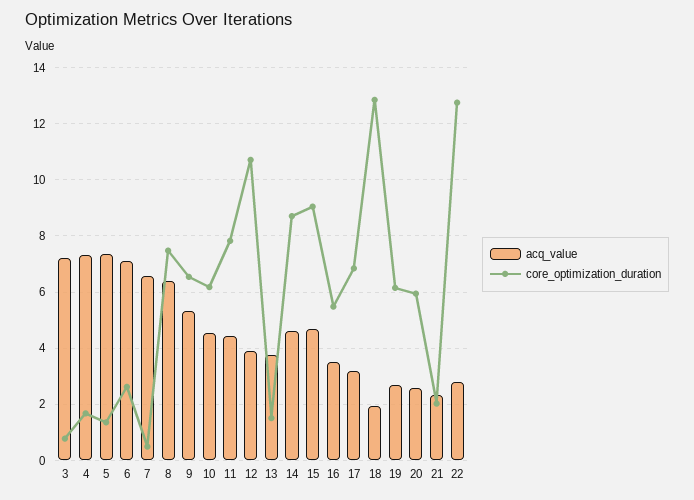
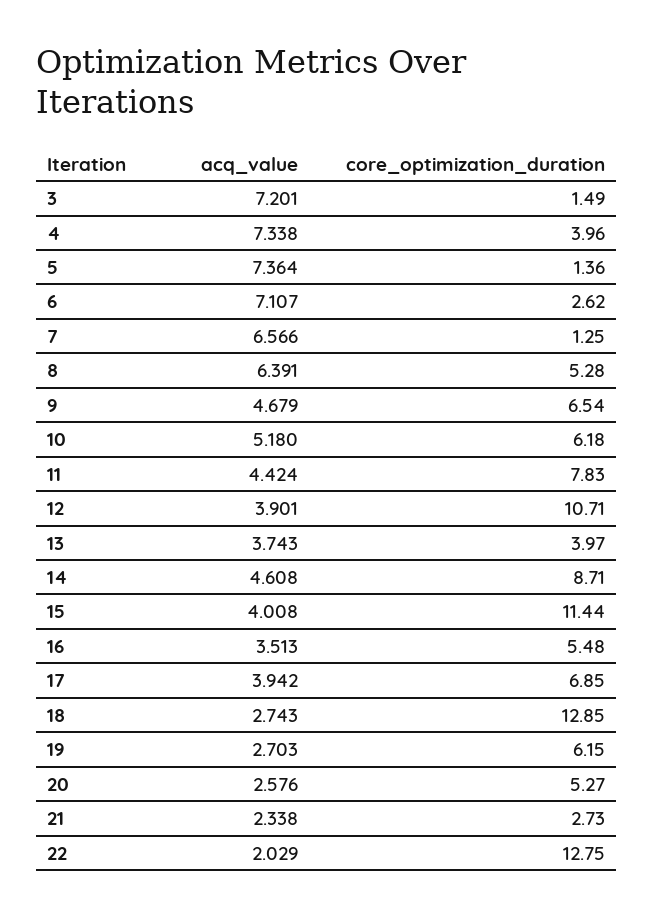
  {
    "acq_value": {
      "3": 7.201,
      "4": 7.338,
      "5": 7.364,
      "6": 7.107,
      "7": 6.566,
      "8": 6.391,
-     "9": 5.25,
+     "9": 4.679,
-     "10": 4.5,
+     "10": 5.18,
      "11": 4.424,
      "12": 3.901,
      "13": 3.743,
      "14": 4.608,
-     "15": 4.75,
+     "15": 4.008,
      "16": 3.513,
-     "17": 3.25,
+     "17": 3.942,
-     "18": 2,
+     "18": 2.743,
      "19": 2.703,
      "20": 2.576,
      "21": 2.338,
-     "22": 2.75
+     "22": 2.029
    },
    "core_optimization_duration": {
-     "3": 0.75,
+     "3": 1.49,
-     "4": 1.75,
+     "4": 3.96,
      "5": 1.36,
      "6": 2.62,
-     "7": 0.5,
+     "7": 1.25,
-     "8": 7.5,
+     "8": 5.28,
      "9": 6.54,
      "10": 6.18,
      "11": 7.83,
      "12": 10.71,
-     "13": 1.5,
+     "13": 3.97,
      "14": 8.71,
-     "15": 9,
+     "15": 11.44,
      "16": 5.48,
      "17": 6.85,
      "18": 12.85,
      "19": 6.15,
-     "20": 6,
+     "20": 5.27,
-     "21": 2,
+     "21": 2.73,
      "22": 12.75
    }
  }

